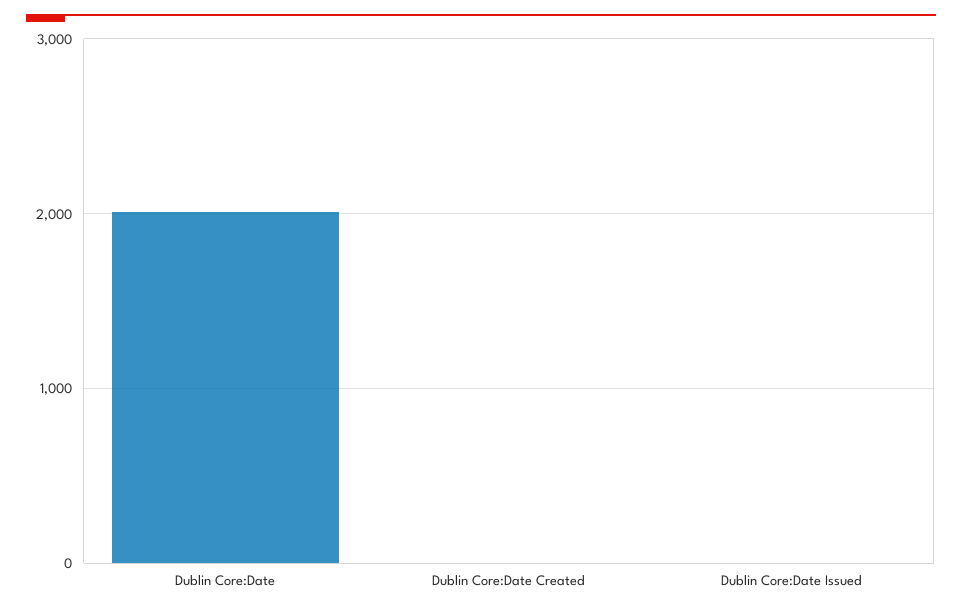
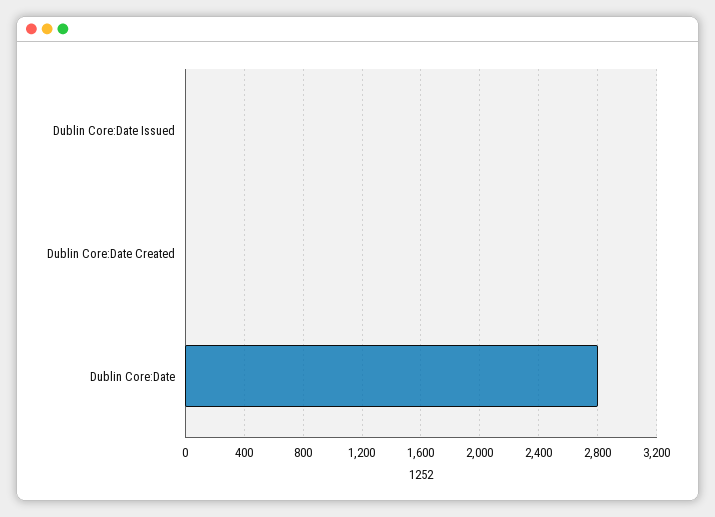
  {
-   "Dublin Core:Date": 2000,
+   "Dublin Core:Date": 2800,
    "Dublin Core:Date Created": 0,
    "Dublin Core:Date Issued": 0
  }

